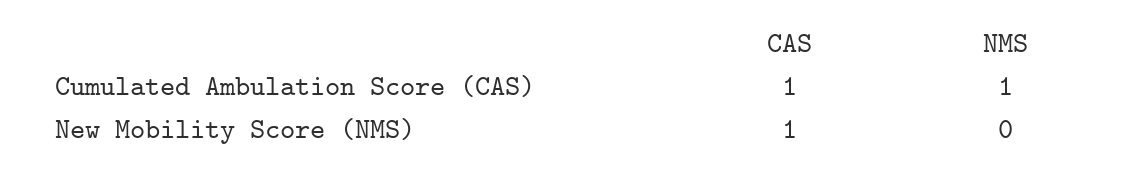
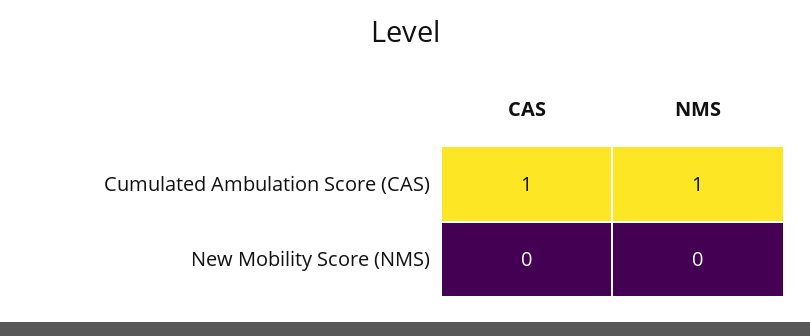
  {
    "CAS": {
      "Cumulated Ambulation Score (CAS)": 1,
-     "New Mobility Score (NMS)": 1
+     "New Mobility Score (NMS)": 0
    },
    "NMS": {
      "Cumulated Ambulation Score (CAS)": 1,
      "New Mobility Score (NMS)": 0
    }
  }

